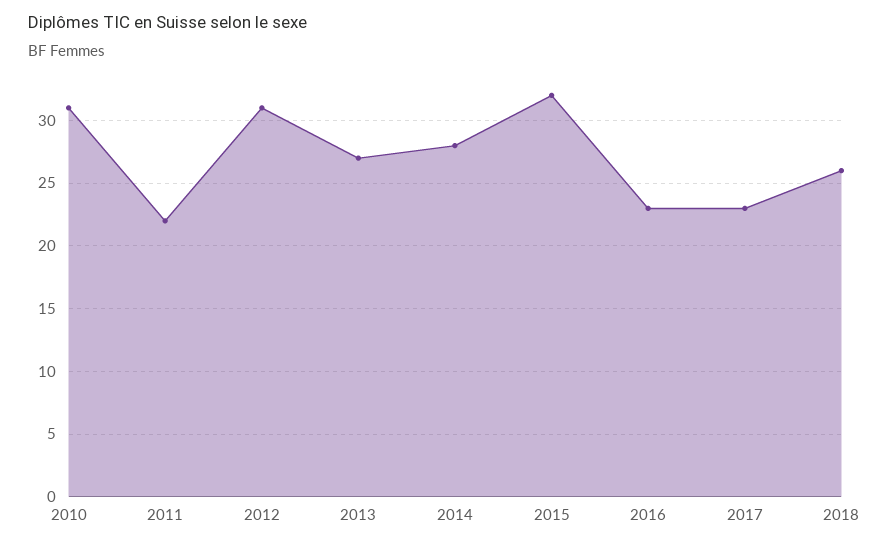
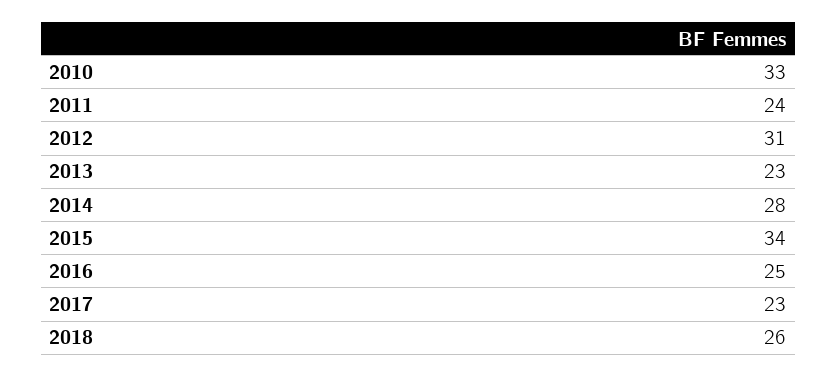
  {
-   "2010": 31,
+   "2010": 33,
-   "2011": 22,
+   "2011": 24,
    "2012": 31,
-   "2013": 27,
+   "2013": 23,
    "2014": 28,
-   "2015": 32,
+   "2015": 34,
-   "2016": 23,
+   "2016": 25,
    "2017": 23,
    "2018": 26
  }

